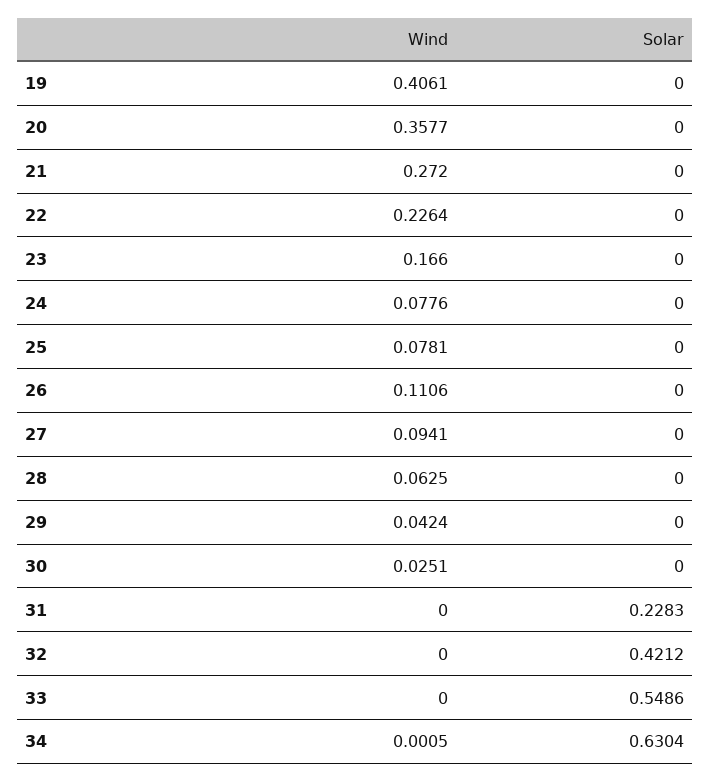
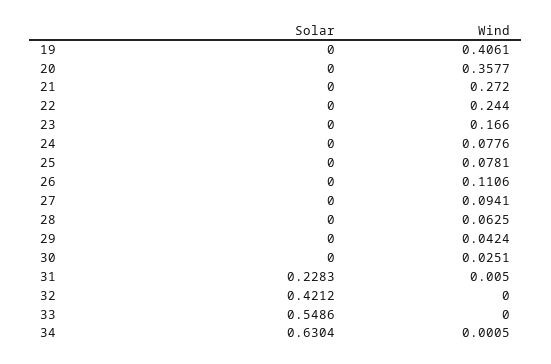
  {
    "Wind": {
      "19": 0.4061,
      "20": 0.3577,
      "21": 0.272,
-     "22": 0.2264,
+     "22": 0.244,
      "23": 0.166,
      "24": 0.0776,
      "25": 0.0781,
      "26": 0.1106,
      "27": 0.0941,
      "28": 0.0625,
      "29": 0.0424,
      "30": 0.0251,
-     "31": 0,
+     "31": 0.005,
      "32": 0,
      "33": 0,
      "34": 0.0005
    },
    "Solar": {
      "19": 0,
      "20": 0,
      "21": 0,
      "22": 0,
      "23": 0,
      "24": 0,
      "25": 0,
      "26": 0,
      "27": 0,
      "28": 0,
      "29": 0,
      "30": 0,
      "31": 0.2283,
      "32": 0.4212,
      "33": 0.5486,
      "34": 0.6304
    }
  }

